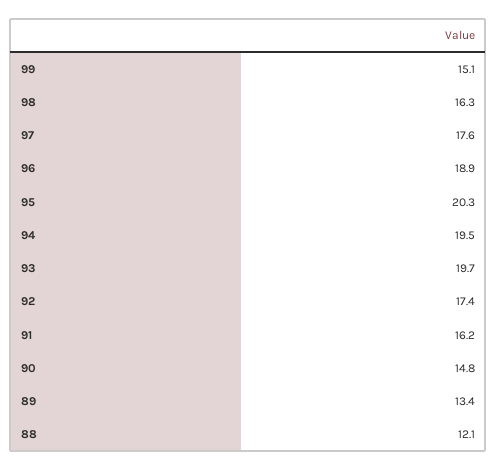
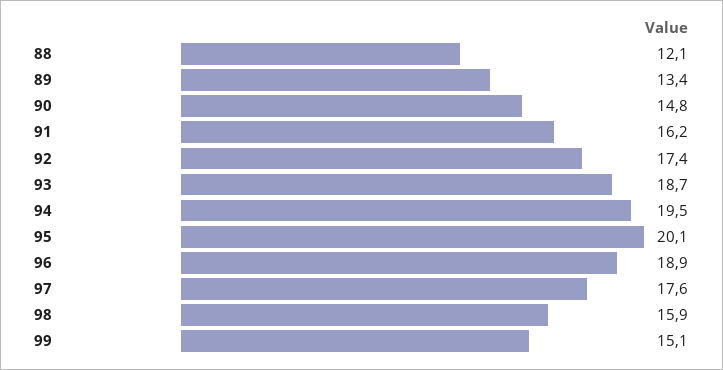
  {
    "99": 15.1,
-   "98": 16.3,
+   "98": 15.9,
    "97": 17.6,
    "96": 18.9,
-   "95": 20.3,
+   "95": 20.1,
    "94": 19.5,
-   "93": 19.7,
+   "93": 18.7,
    "92": 17.4,
    "91": 16.2,
    "90": 14.8,
    "89": 13.4,
    "88": 12.1
  }

